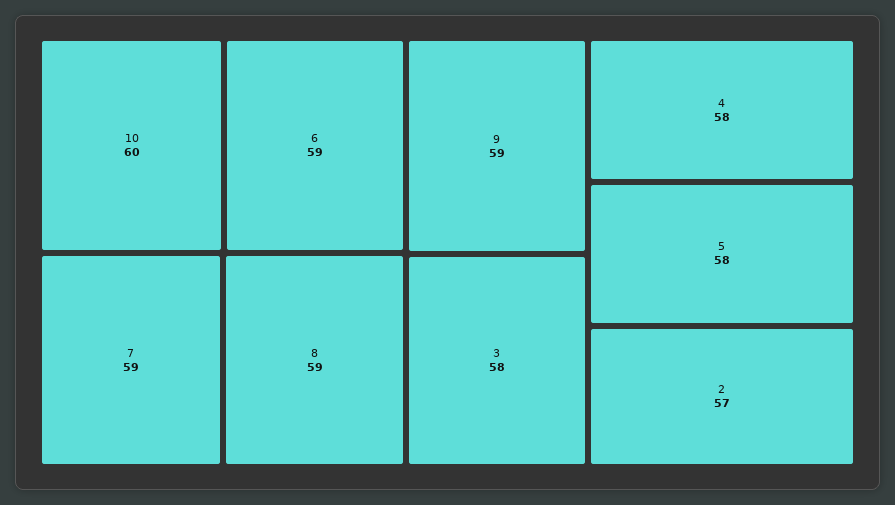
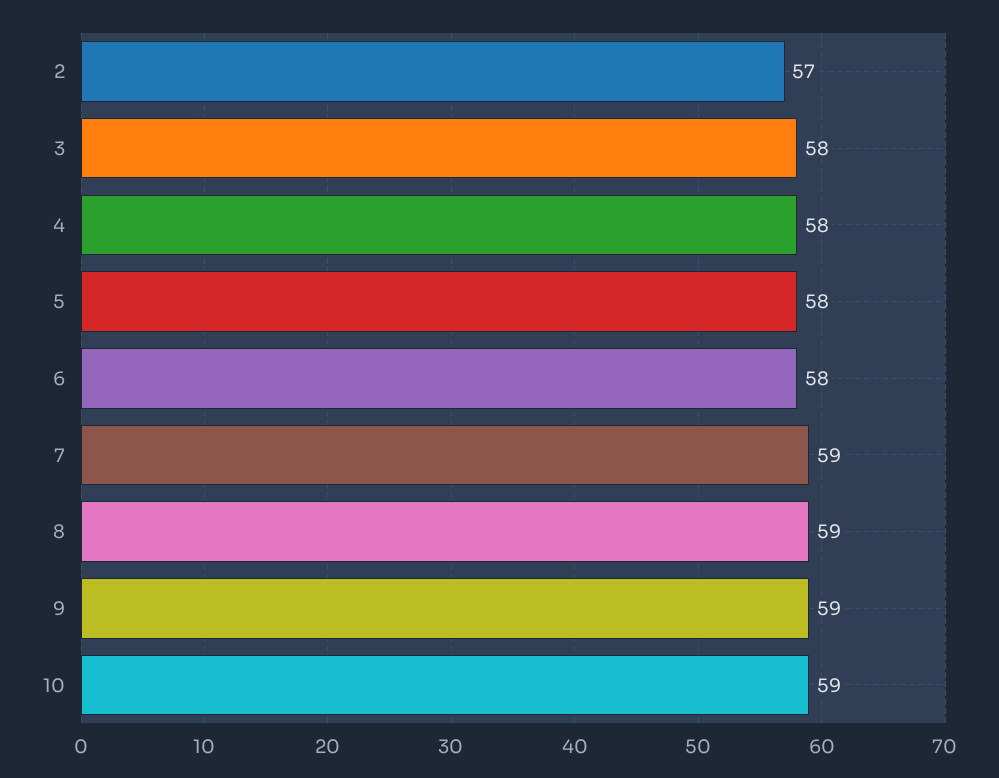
  {
-   "10": 60,
+   "10": 59,
-   "6": 59,
+   "6": 58,
    "7": 59,
    "8": 59,
    "9": 59,
    "3": 58,
    "4": 58,
    "5": 58,
    "2": 57
  }

